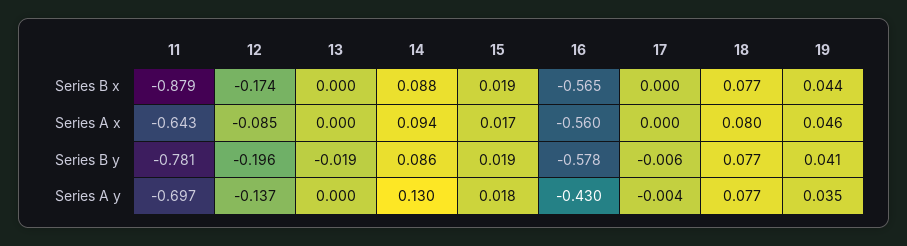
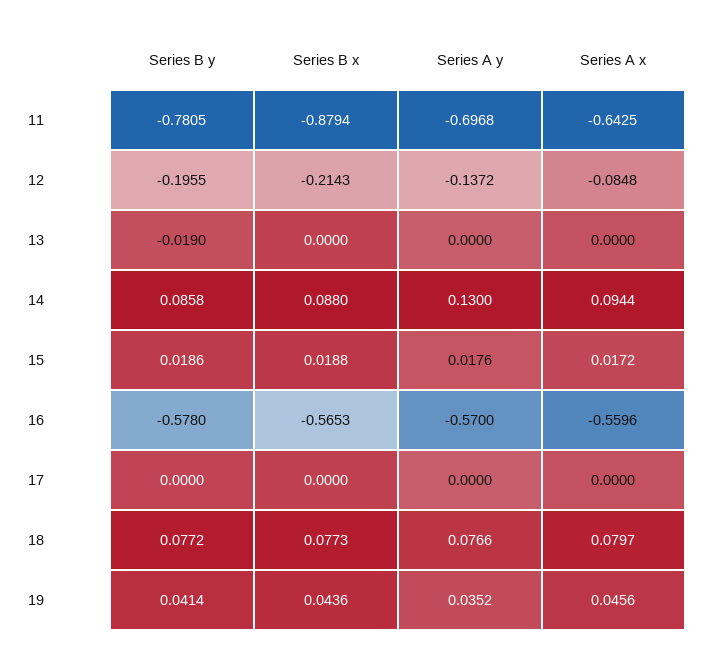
  {
    "11": {
      "Series B x": -0.8794,
      "Series A x": -0.6425,
      "Series B y": -0.7805,
      "Series A y": -0.6968
    },
    "12": {
-     "Series B x": -0.174,
+     "Series B x": -0.2143,
      "Series A x": -0.0848,
      "Series B y": -0.1955,
      "Series A y": -0.1372
    },
    "13": {
      "Series B x": 0,
      "Series A x": 0,
      "Series B y": -0.019,
      "Series A y": 0
    },
    "14": {
      "Series B x": 0.088,
      "Series A x": 0.0944,
      "Series B y": 0.0858,
      "Series A y": 0.13
    },
    "15": {
      "Series B x": 0.0188,
      "Series A x": 0.0172,
      "Series B y": 0.0186,
      "Series A y": 0.0176
    },
    "16": {
      "Series B x": -0.5653,
      "Series A x": -0.5596,
      "Series B y": -0.578,
-     "Series A y": -0.43
+     "Series A y": -0.57
    },
    "17": {
      "Series B x": 0,
      "Series A x": 0,
-     "Series B y": -0.006,
+     "Series B y": 0,
-     "Series A y": -0.004
+     "Series A y": 0
    },
    "18": {
      "Series B x": 0.0773,
      "Series A x": 0.0797,
      "Series B y": 0.0772,
      "Series A y": 0.0766
    },
    "19": {
      "Series B x": 0.0436,
      "Series A x": 0.0456,
      "Series B y": 0.0414,
      "Series A y": 0.0352
    }
  }

